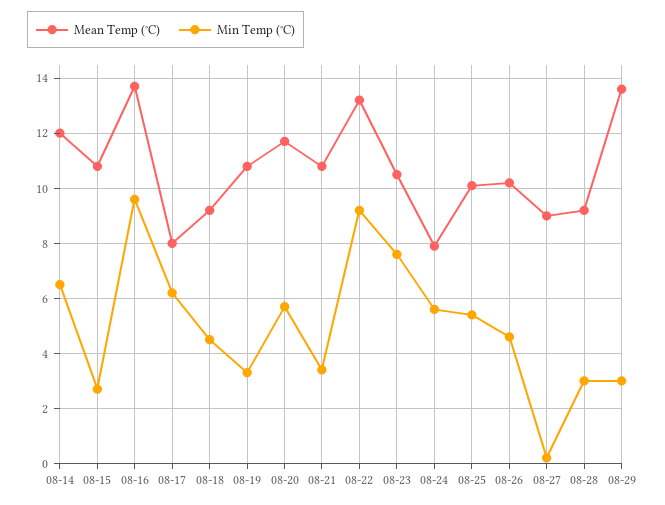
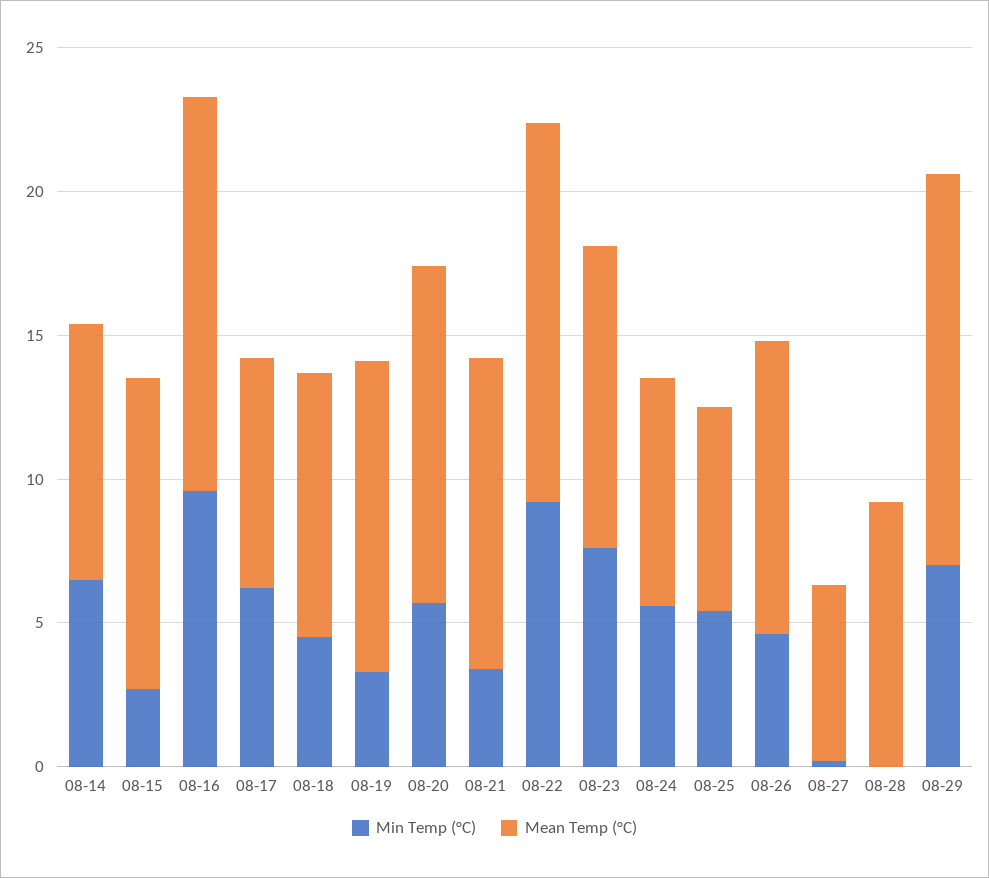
  {
    "Mean Temp (°C)": {
-     "08-14": 12,
+     "08-14": 9,
      "08-15": 11,
      "08-16": 13.5,
      "08-17": 8,
      "08-18": 9,
      "08-19": 11,
      "08-20": 11.5,
      "08-21": 11,
      "08-22": 13,
      "08-23": 10.5,
      "08-24": 8,
-     "08-25": 10,
+     "08-25": 7,
      "08-26": 10,
-     "08-27": 9,
+     "08-27": 6,
      "08-28": 9,
      "08-29": 13.5
    },
    "Min Temp (°C)": {
      "08-14": 6.5,
      "08-15": 2.5,
      "08-16": 9.5,
      "08-17": 6,
      "08-18": 4.5,
      "08-19": 3.5,
      "08-20": 5.5,
      "08-21": 3.5,
      "08-22": 9,
      "08-23": 7.5,
      "08-24": 5.5,
      "08-25": 5.5,
      "08-26": 4.5,
      "08-27": 0,
-     "08-28": 3,
+     "08-28": 0,
-     "08-29": 3
+     "08-29": 7
    }
  }

